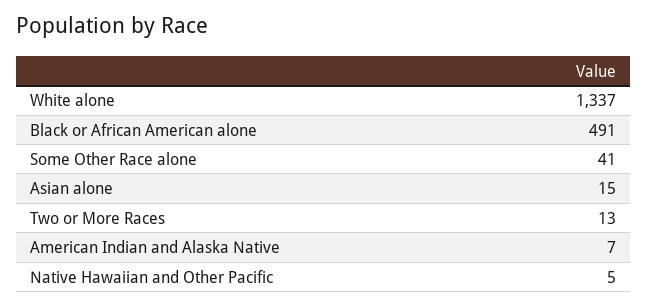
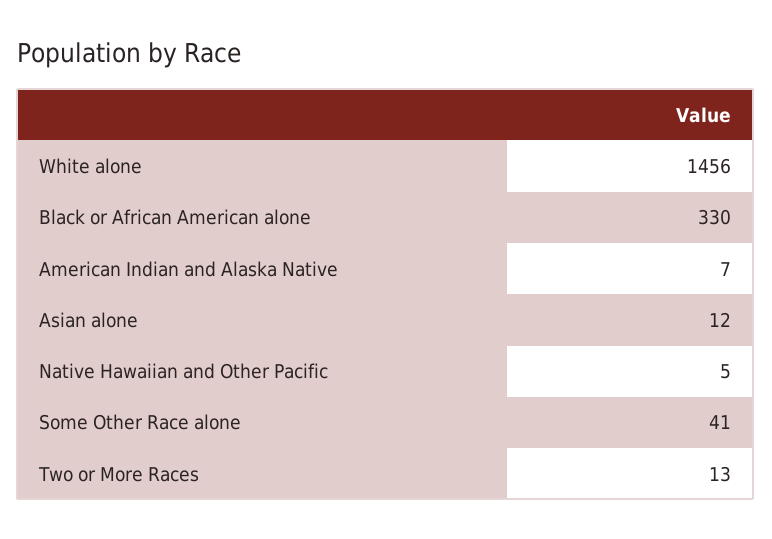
  {
-   "White alone": 1337,
+   "White alone": 1456,
-   "Black or African American alone": 491,
+   "Black or African American alone": 330,
    "Some Other Race alone": 41,
-   "Asian alone": 15,
+   "Asian alone": 12,
    "Two or More Races": 13,
    "American Indian and Alaska Native": 7,
    "Native Hawaiian and Other Pacific": 5
  }

